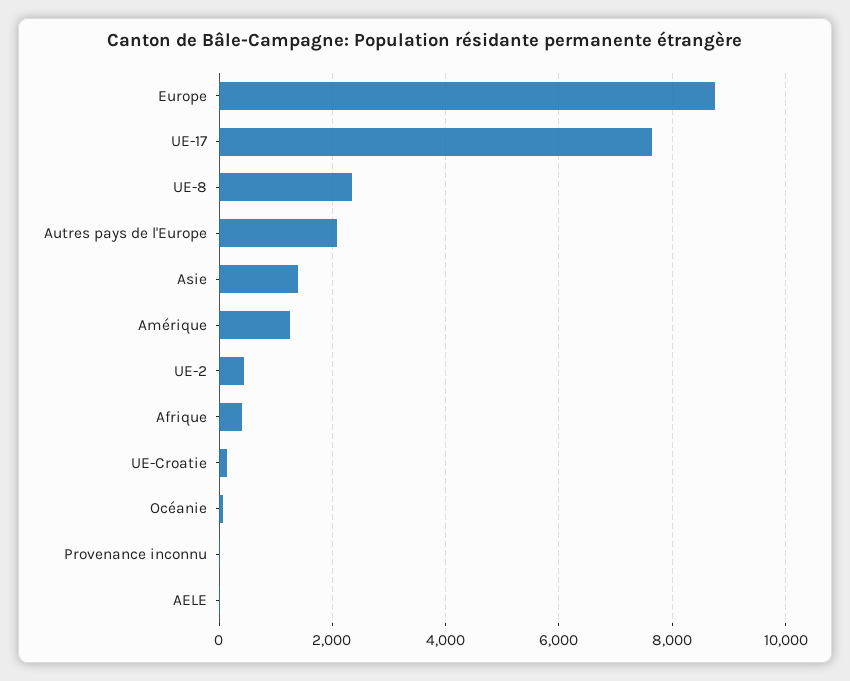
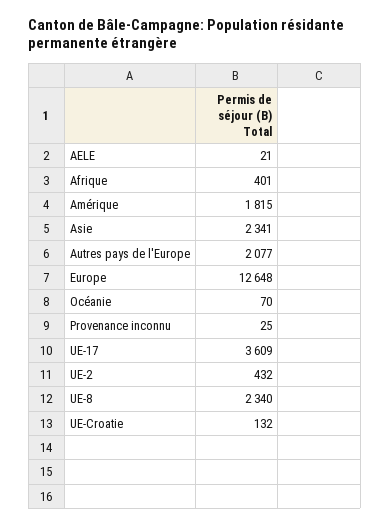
  {
-   "Europe": 8800,
+   "Europe": 12648,
-   "UE-17": 7600,
+   "UE-17": 3609,
    "UE-8": 2340,
    "Autres pays de l'Europe": 2077,
-   "Asie": 1400,
+   "Asie": 2341,
-   "Amérique": 1200,
+   "Amérique": 1815,
    "UE-2": 432,
    "Afrique": 401,
    "UE-Croatie": 132,
    "Océanie": 70,
    "Provenance inconnu": 25,
    "AELE": 21
  }

